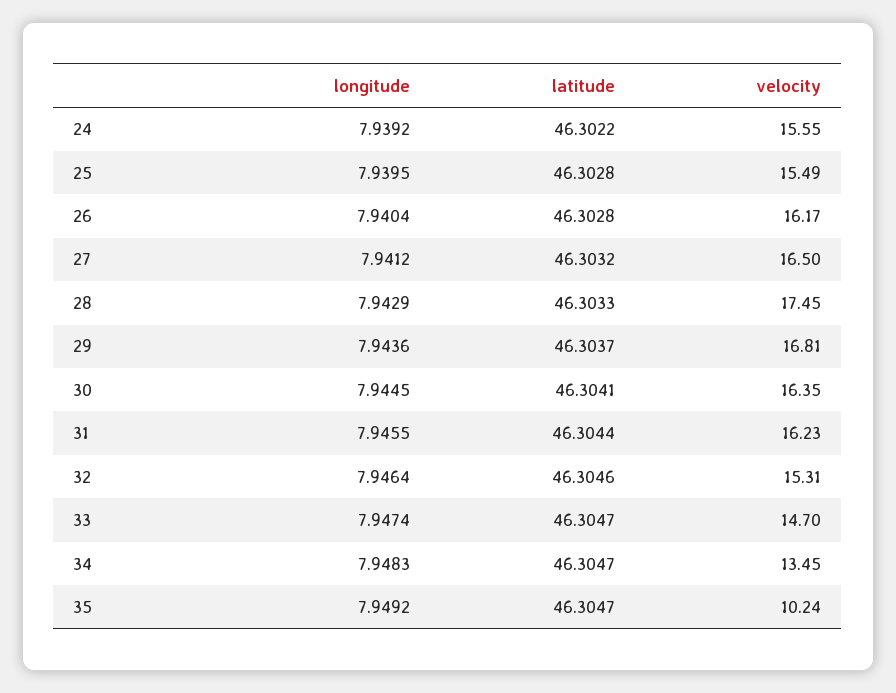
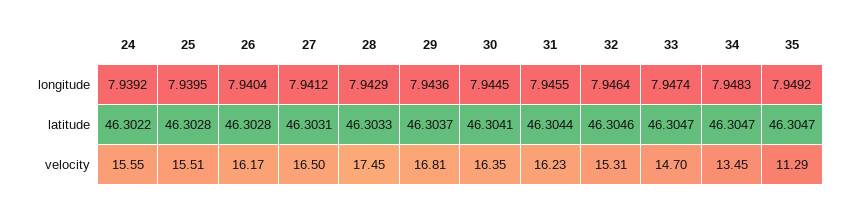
  {
    "longitude": {
      "24": 7.9392,
      "25": 7.9395,
      "26": 7.9404,
      "27": 7.9412,
      "28": 7.9429,
      "29": 7.9436,
      "30": 7.9445,
      "31": 7.9455,
      "32": 7.9464,
      "33": 7.9474,
      "34": 7.9483,
      "35": 7.9492
    },
    "latitude": {
      "24": 46.3022,
      "25": 46.3028,
      "26": 46.3028,
-     "27": 46.3032,
+     "27": 46.3031,
      "28": 46.3033,
      "29": 46.3037,
      "30": 46.3041,
      "31": 46.3044,
      "32": 46.3046,
      "33": 46.3047,
      "34": 46.3047,
      "35": 46.3047
    },
    "velocity": {
      "24": 15.55,
-     "25": 15.49,
+     "25": 15.51,
      "26": 16.17,
      "27": 16.5,
      "28": 17.45,
      "29": 16.81,
      "30": 16.35,
      "31": 16.23,
      "32": 15.31,
      "33": 14.7,
      "34": 13.45,
-     "35": 10.24
+     "35": 11.29
    }
  }

